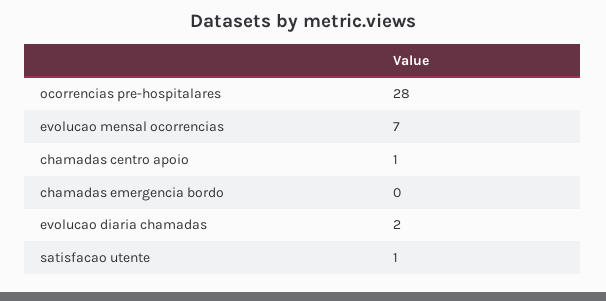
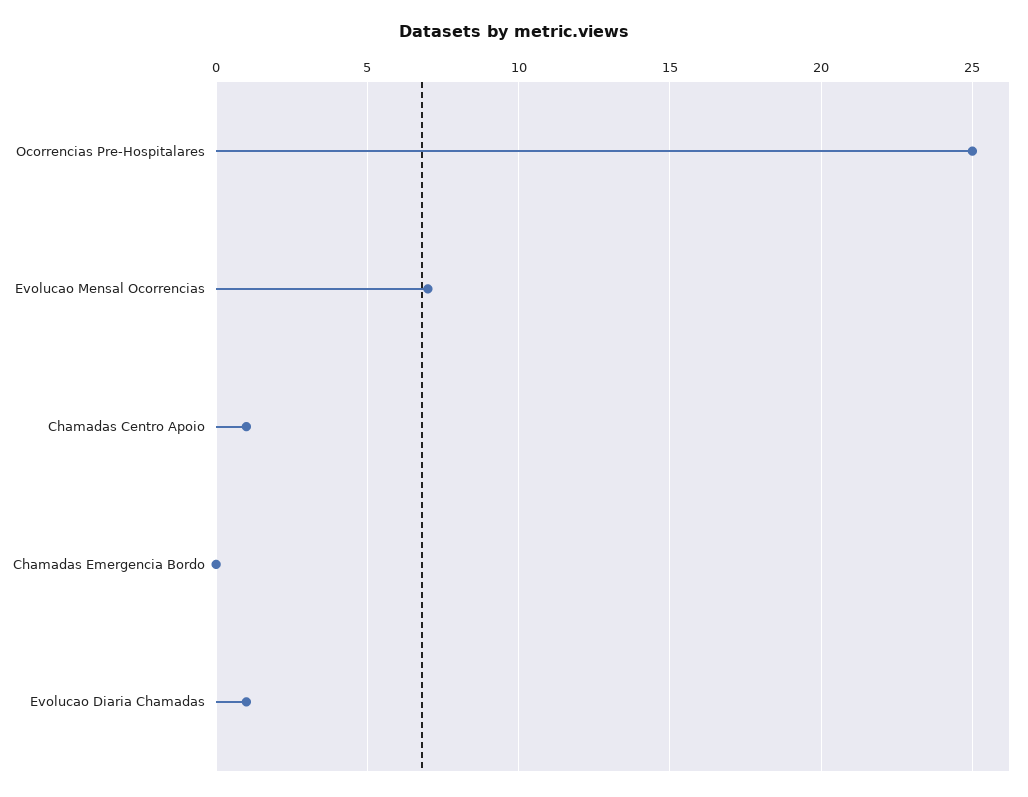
  {
-   "ocorrencias pre-hospitalares": 28,
+   "ocorrencias pre-hospitalares": 25,
    "evolucao mensal ocorrencias": 7,
    "chamadas centro apoio": 1,
    "chamadas emergencia bordo": 0,
-   "evolucao diaria chamadas": 2,
+   "evolucao diaria chamadas": 1
-   "satisfacao utente": 1
  }

